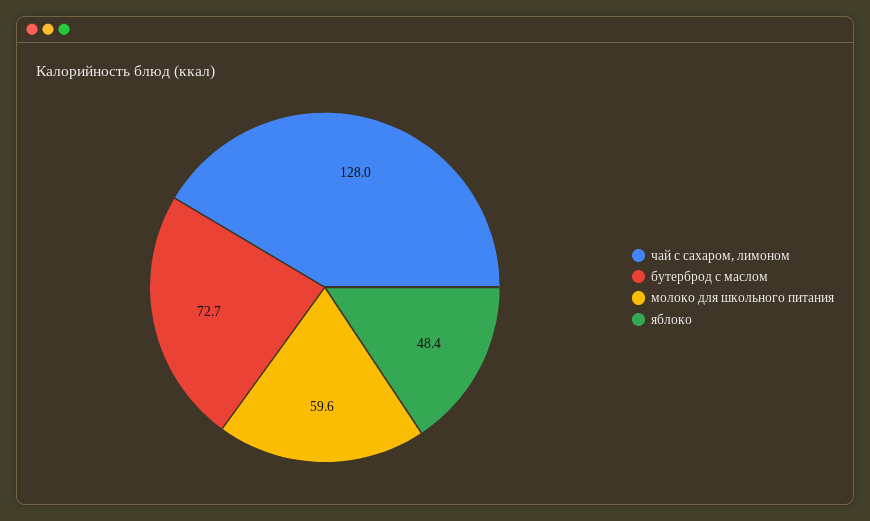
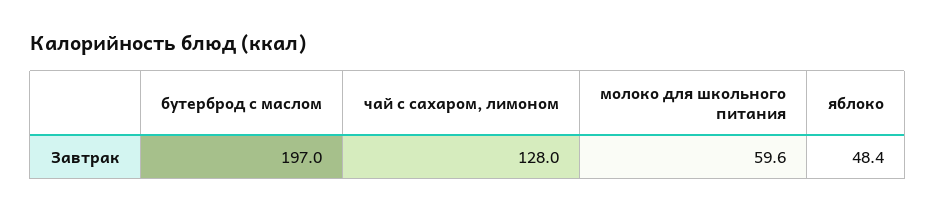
  {
    "чай с сахаром, лимоном": 128,
-   "бутерброд с маслом": 72.7,
+   "бутерброд с маслом": 197,
    "молоко для школьного питания": 59.6,
    "яблоко": 48.4
  }

